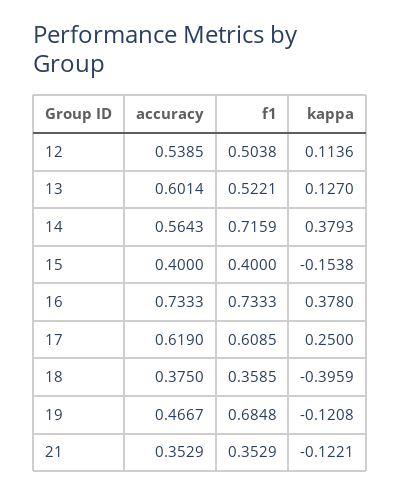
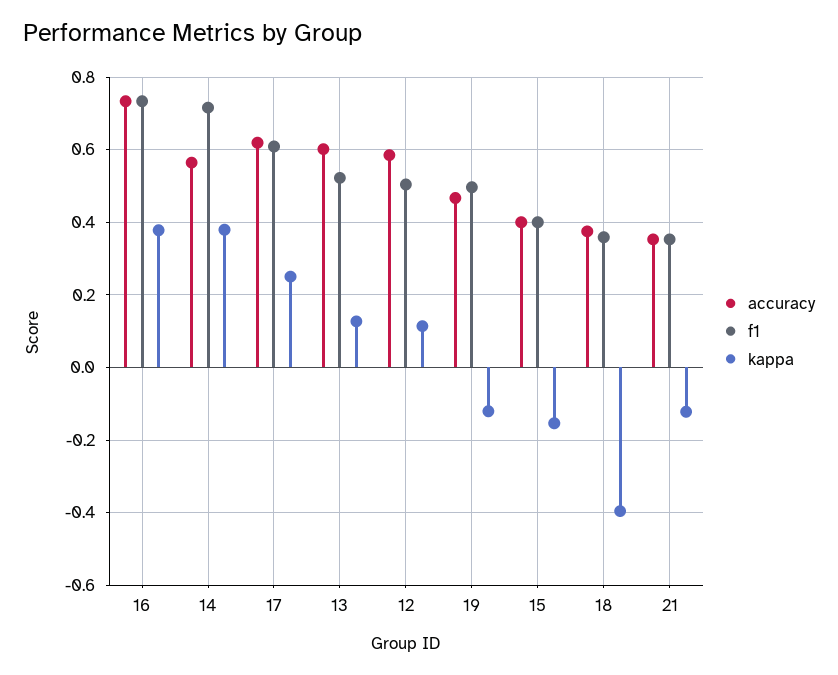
  {
    "accuracy": {
-     "12": 0.5385,
+     "12": 0.58,
      "13": 0.6014,
      "14": 0.5643,
      "15": 0.4,
      "16": 0.7333,
      "17": 0.619,
      "18": 0.375,
      "19": 0.4667,
      "21": 0.3529
    },
    "f1": {
      "12": 0.5038,
      "13": 0.5221,
      "14": 0.7159,
      "15": 0.4,
      "16": 0.7333,
      "17": 0.6085,
      "18": 0.3585,
-     "19": 0.6848,
+     "19": 0.5,
      "21": 0.3529
    },
    "kappa": {
      "12": 0.1136,
      "13": 0.127,
      "14": 0.3793,
      "15": -0.1538,
      "16": 0.378,
      "17": 0.25,
      "18": -0.3959,
      "19": -0.1208,
      "21": -0.1221
    }
  }

